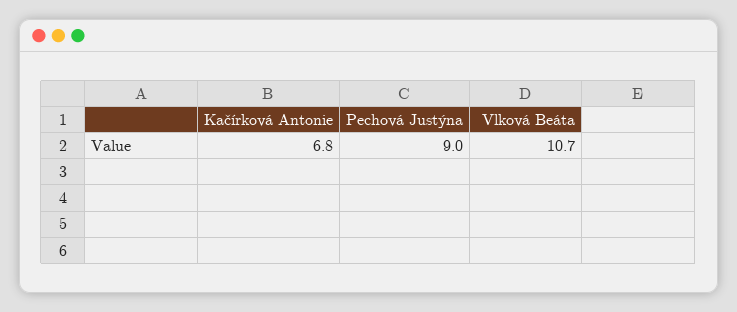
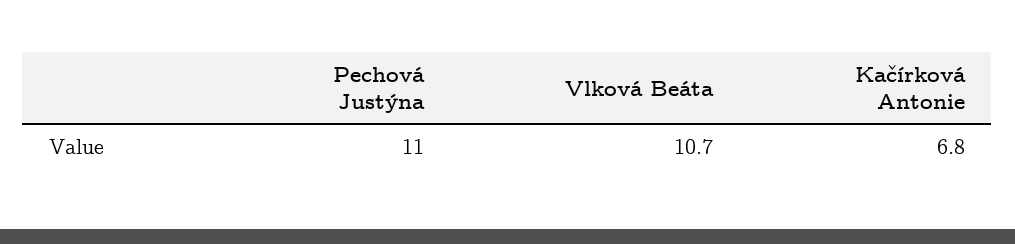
  {
    "Kačírková Antonie": 6.8,
-   "Pechová Justýna": 9,
+   "Pechová Justýna": 11,
    "Vlková Beáta": 10.7
  }

